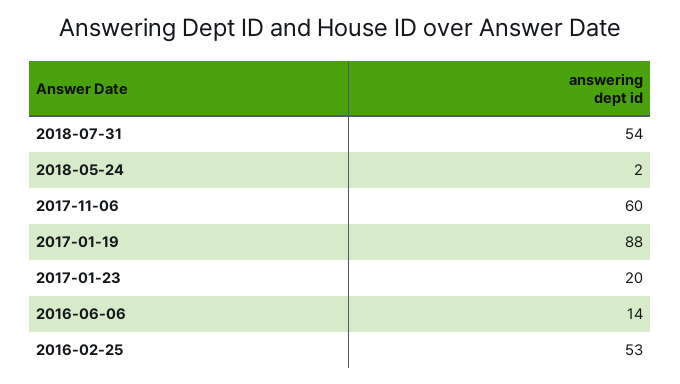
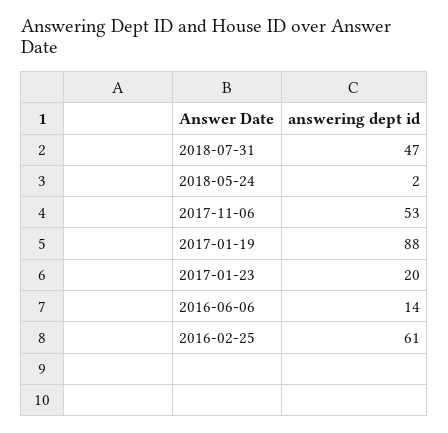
  {
-   "2018-07-31": 54,
+   "2018-07-31": 47,
    "2018-05-24": 2,
-   "2017-11-06": 60,
+   "2017-11-06": 53,
    "2017-01-19": 88,
    "2017-01-23": 20,
    "2016-06-06": 14,
-   "2016-02-25": 53
+   "2016-02-25": 61
  }

